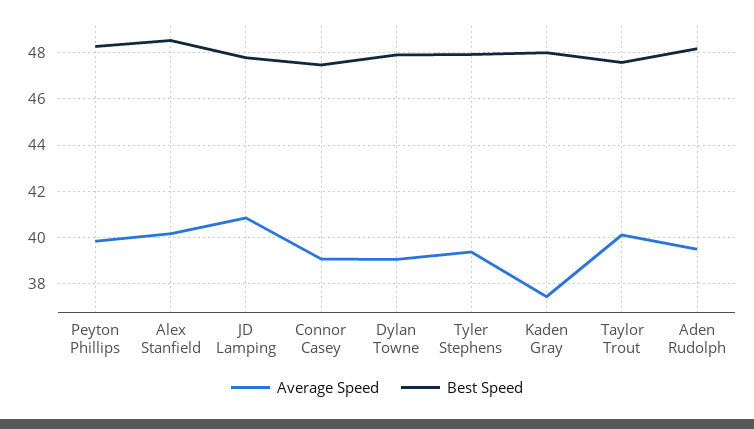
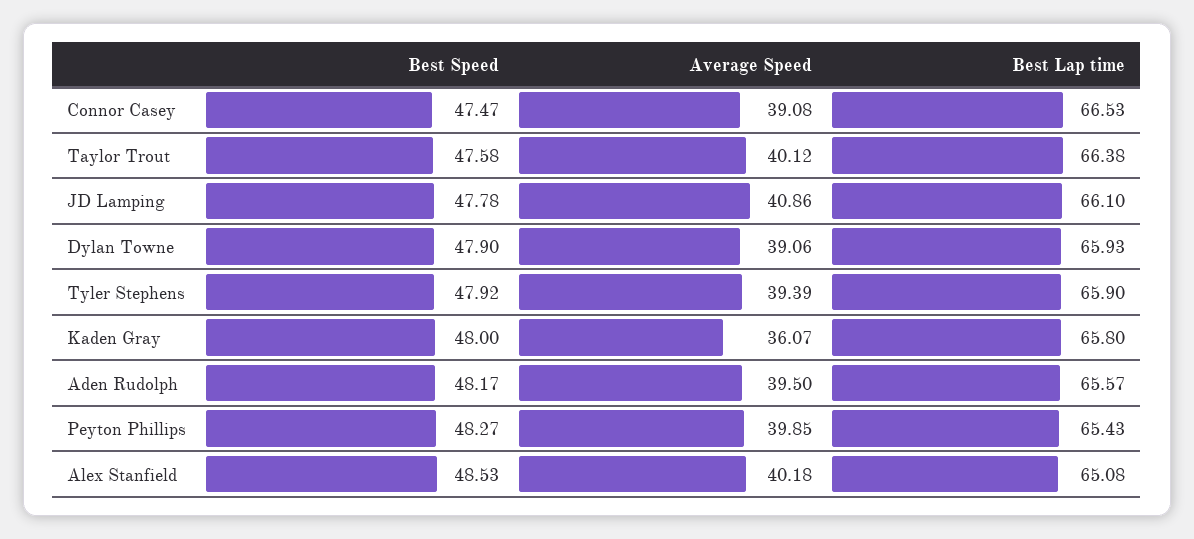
  {
    "Average Speed": {
      "Peyton Phillips": 39.85,
      "Alex Stanfield": 40.18,
      "JD Lamping": 40.86,
      "Connor Casey": 39.08,
      "Dylan Towne": 39.06,
      "Tyler Stephens": 39.39,
-     "Kaden Gray": 37.5,
+     "Kaden Gray": 36.07,
      "Taylor Trout": 40.12,
      "Aden Rudolph": 39.5
    },
    "Best Speed": {
      "Peyton Phillips": 48.27,
      "Alex Stanfield": 48.53,
      "JD Lamping": 47.78,
      "Connor Casey": 47.47,
      "Dylan Towne": 47.9,
      "Tyler Stephens": 47.92,
      "Kaden Gray": 48,
      "Taylor Trout": 47.58,
      "Aden Rudolph": 48.17
-   }
+   },
+   "Best Lap time": {
+     "Connor Casey": 66.53,
+     "Taylor Trout": 66.38,
+     "JD Lamping": 66.1,
+     "Dylan Towne": 65.93,
+     "Tyler Stephens": 65.9,
+     "Kaden Gray": 65.8,
+     "Aden Rudolph": 65.57,
+     "Peyton Phillips": 65.43,
+     "Alex Stanfield": 65.08
+   }
  }

